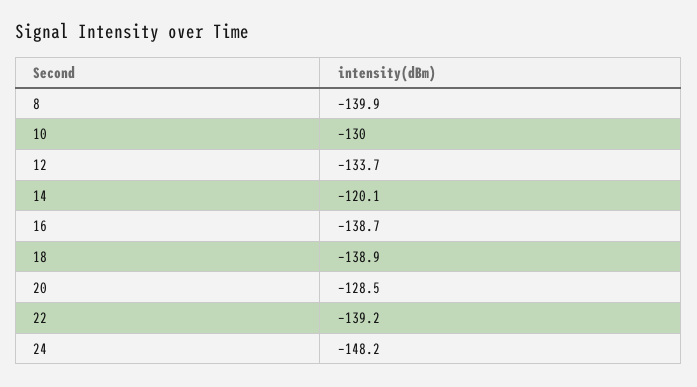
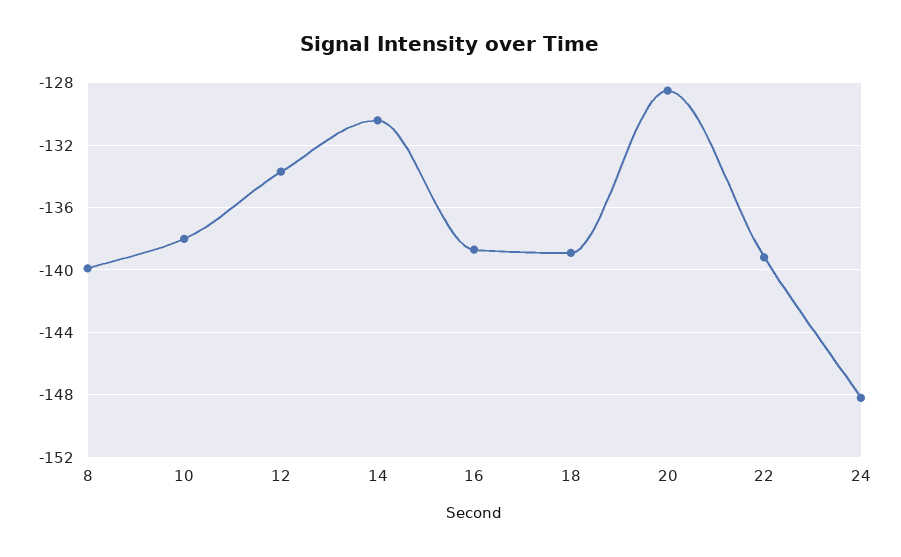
  {
    "8": -139.9,
-   "10": -130,
+   "10": -138,
    "12": -133.7,
-   "14": -120.1,
+   "14": -130.5,
    "16": -138.7,
    "18": -138.9,
    "20": -128.5,
    "22": -139.2,
    "24": -148.2
  }

